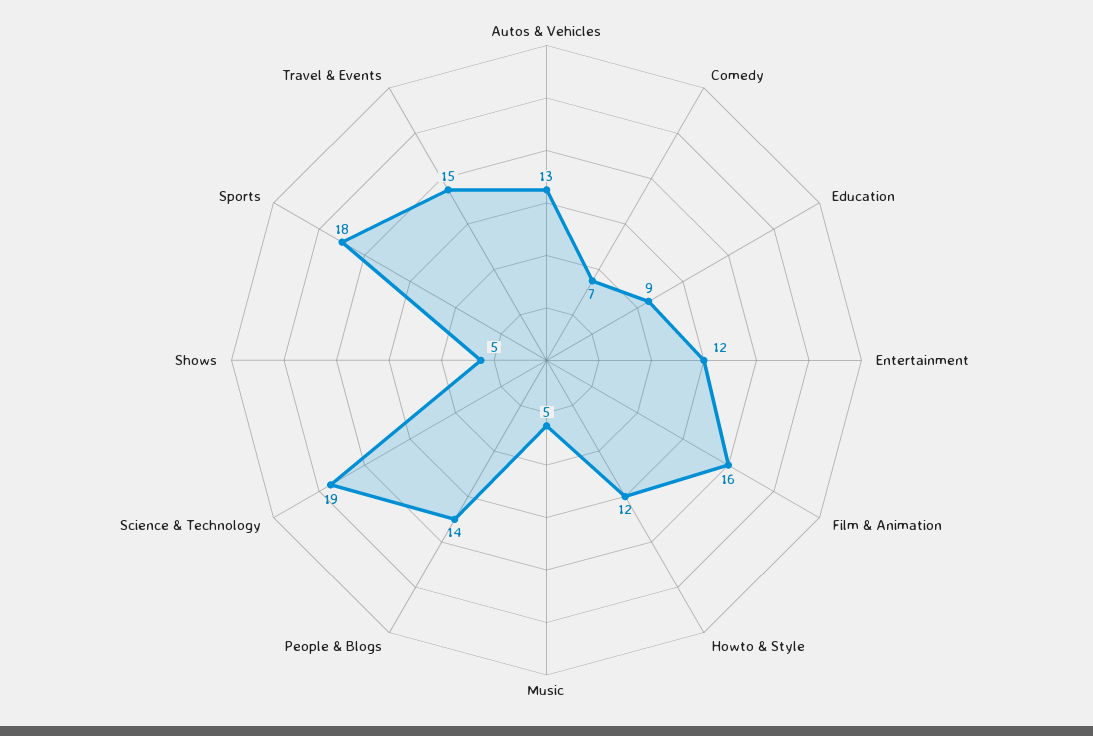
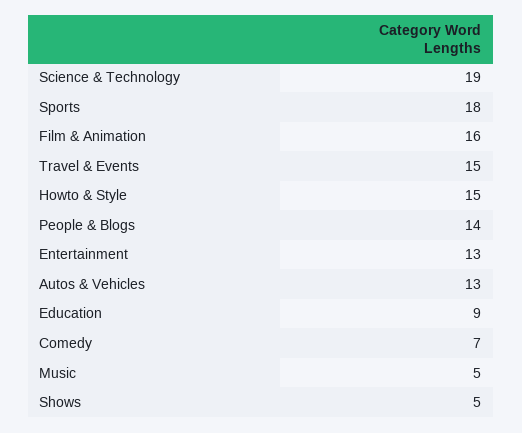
  {
    "Autos & Vehicles": 13,
    "Comedy": 7,
    "Education": 9,
-   "Entertainment": 12,
+   "Entertainment": 13,
    "Film & Animation": 16,
-   "Howto & Style": 12,
+   "Howto & Style": 15,
    "Music": 5,
    "People & Blogs": 14,
    "Science & Technology": 19,
    "Shows": 5,
    "Sports": 18,
    "Travel & Events": 15
  }

